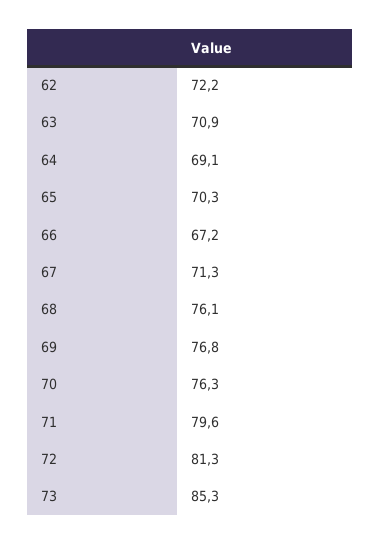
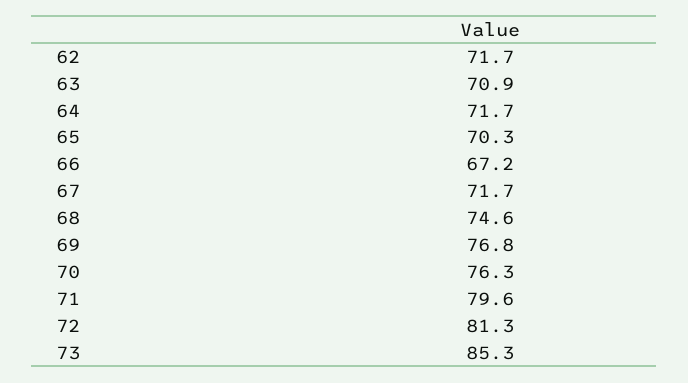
  {
-   "62": 72.2,
+   "62": 71.7,
    "63": 70.9,
-   "64": 69.1,
+   "64": 71.7,
    "65": 70.3,
    "66": 67.2,
-   "67": 71.3,
+   "67": 71.7,
-   "68": 76.1,
+   "68": 74.6,
    "69": 76.8,
    "70": 76.3,
    "71": 79.6,
    "72": 81.3,
    "73": 85.3
  }

